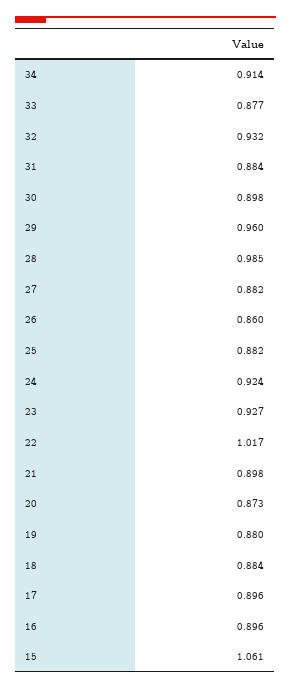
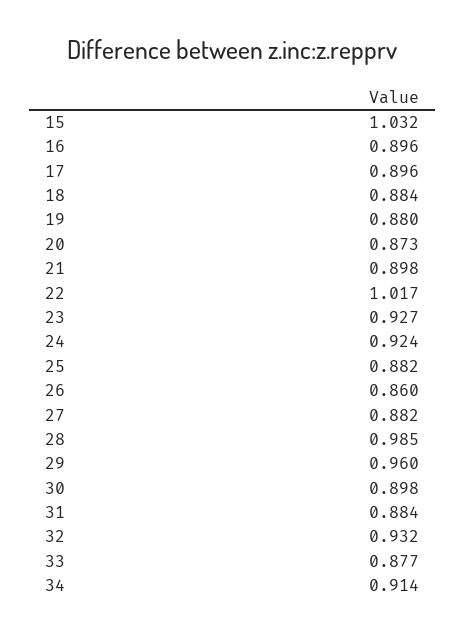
  {
    "34": 0.914,
    "33": 0.877,
    "32": 0.932,
    "31": 0.884,
    "30": 0.898,
    "29": 0.96,
    "28": 0.985,
    "27": 0.882,
    "26": 0.86,
    "25": 0.882,
    "24": 0.924,
    "23": 0.927,
    "22": 1.017,
    "21": 0.898,
    "20": 0.873,
    "19": 0.88,
    "18": 0.884,
    "17": 0.896,
    "16": 0.896,
-   "15": 1.061
+   "15": 1.032
  }

